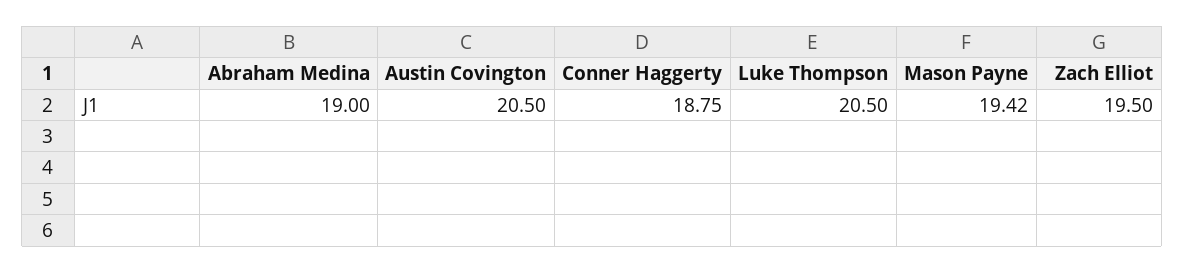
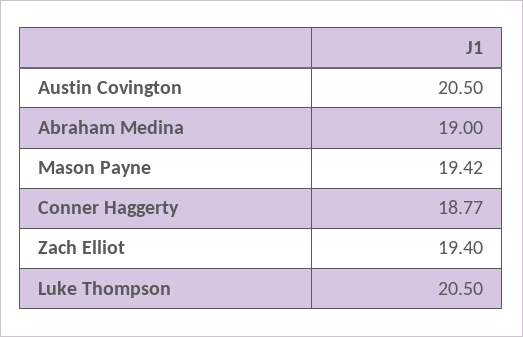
  {
    "Abraham Medina": 19,
    "Austin Covington": 20.5,
-   "Conner Haggerty": 18.75,
+   "Conner Haggerty": 18.77,
    "Luke Thompson": 20.5,
    "Mason Payne": 19.42,
-   "Zach Elliot": 19.5
+   "Zach Elliot": 19.4
  }

